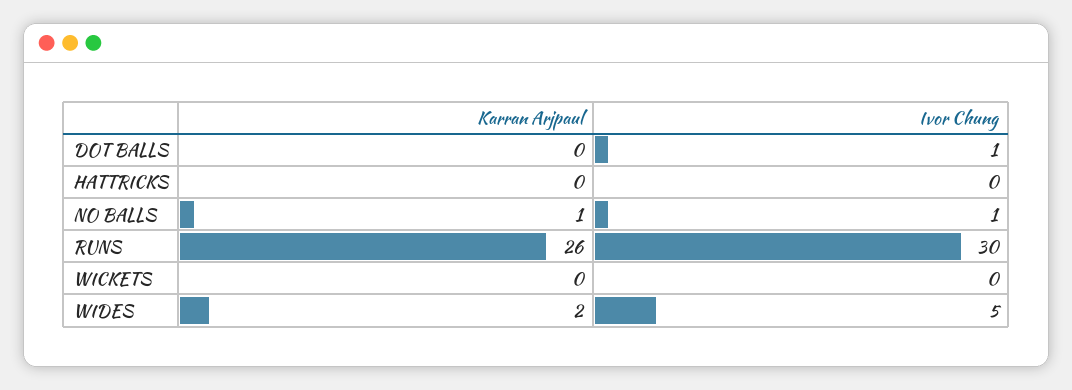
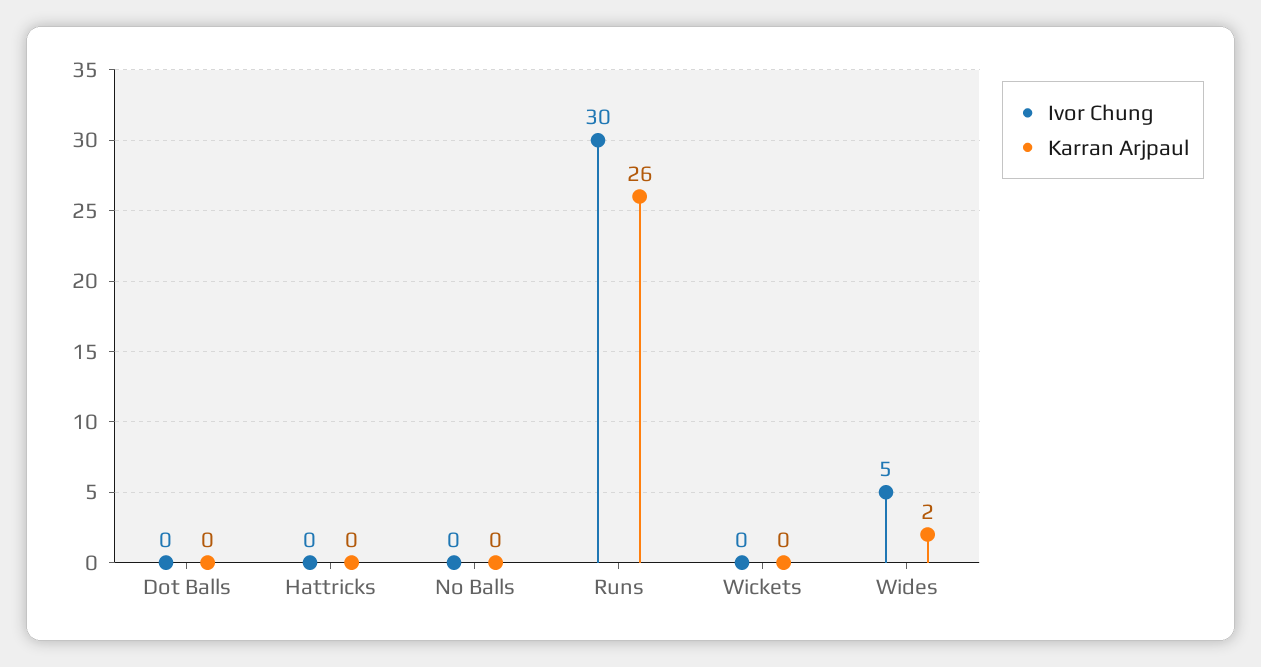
  {
    "Karran Arjpaul": {
      "DOT BALLS": 0,
      "HATTRICKS": 0,
-     "NO BALLS": 1,
+     "NO BALLS": 0,
      "RUNS": 26,
      "WICKETS": 0,
      "WIDES": 2
    },
    "Ivor Chung": {
-     "DOT BALLS": 1,
+     "DOT BALLS": 0,
      "HATTRICKS": 0,
-     "NO BALLS": 1,
+     "NO BALLS": 0,
      "RUNS": 30,
      "WICKETS": 0,
      "WIDES": 5
    }
  }

